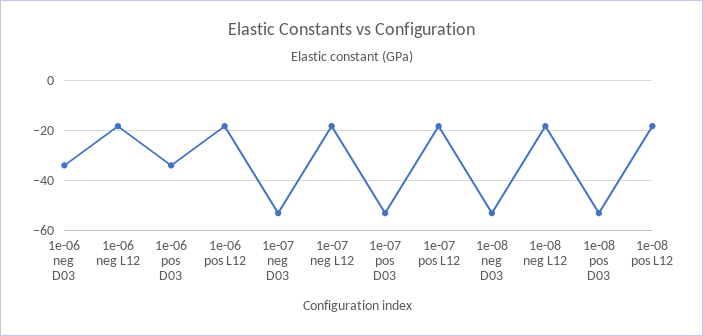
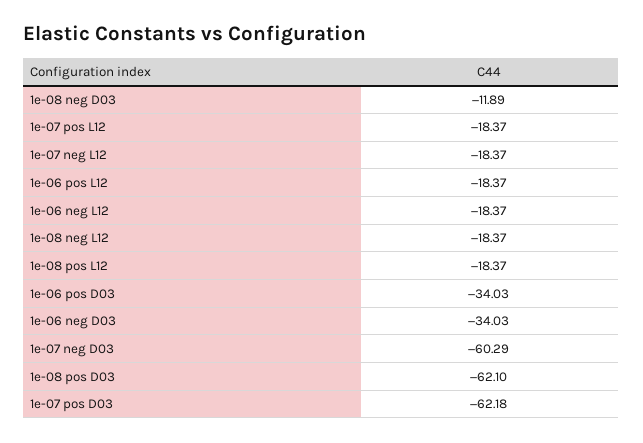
  {
    "1e-06 neg D03": -34.03,
    "1e-06 neg L12": -18.37,
    "1e-06 pos D03": -34.03,
    "1e-06 pos L12": -18.37,
-   "1e-07 neg D03": -52.5,
+   "1e-07 neg D03": -60.29,
    "1e-07 neg L12": -18.37,
-   "1e-07 pos D03": -52.5,
+   "1e-07 pos D03": -62.18,
    "1e-07 pos L12": -18.37,
-   "1e-08 neg D03": -52.5,
+   "1e-08 neg D03": -11.89,
    "1e-08 neg L12": -18.37,
-   "1e-08 pos D03": -52.5,
+   "1e-08 pos D03": -62.1,
    "1e-08 pos L12": -18.37
  }

